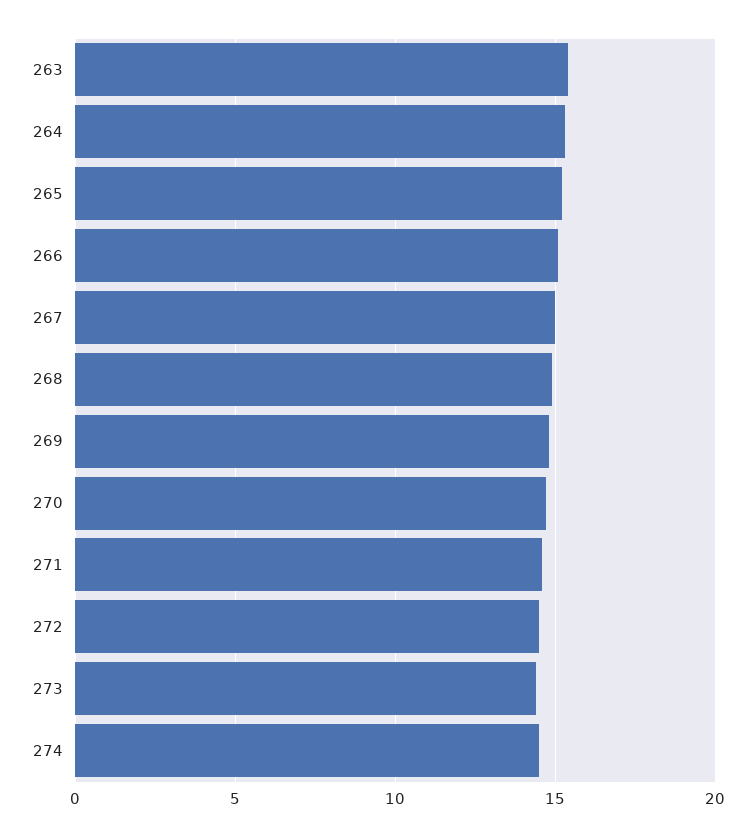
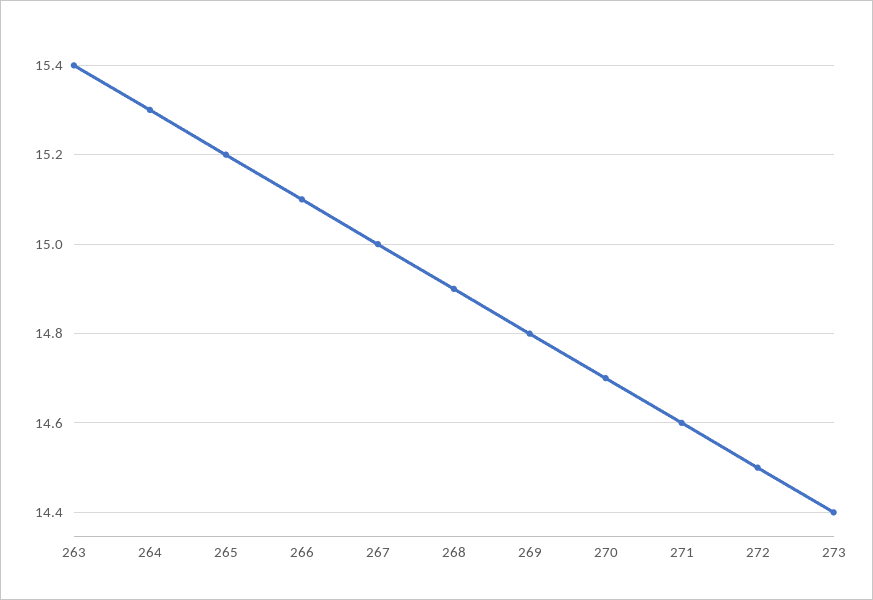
  {
    "263": 15.4,
    "264": 15.3,
    "265": 15.2,
    "266": 15.1,
    "267": 15,
    "268": 14.9,
    "269": 14.8,
    "270": 14.7,
    "271": 14.6,
    "272": 14.5,
-   "273": 14.4,
+   "273": 14.4
-   "274": 14.5
  }

